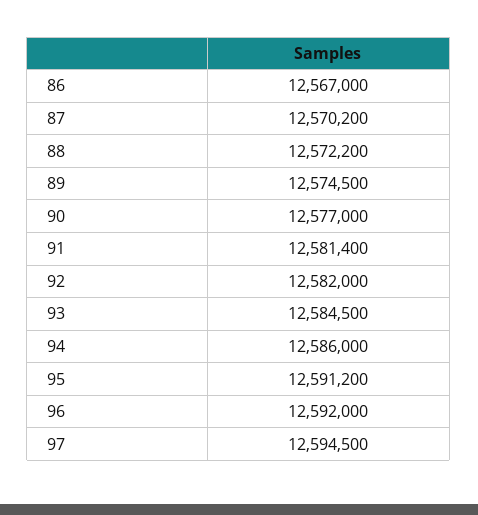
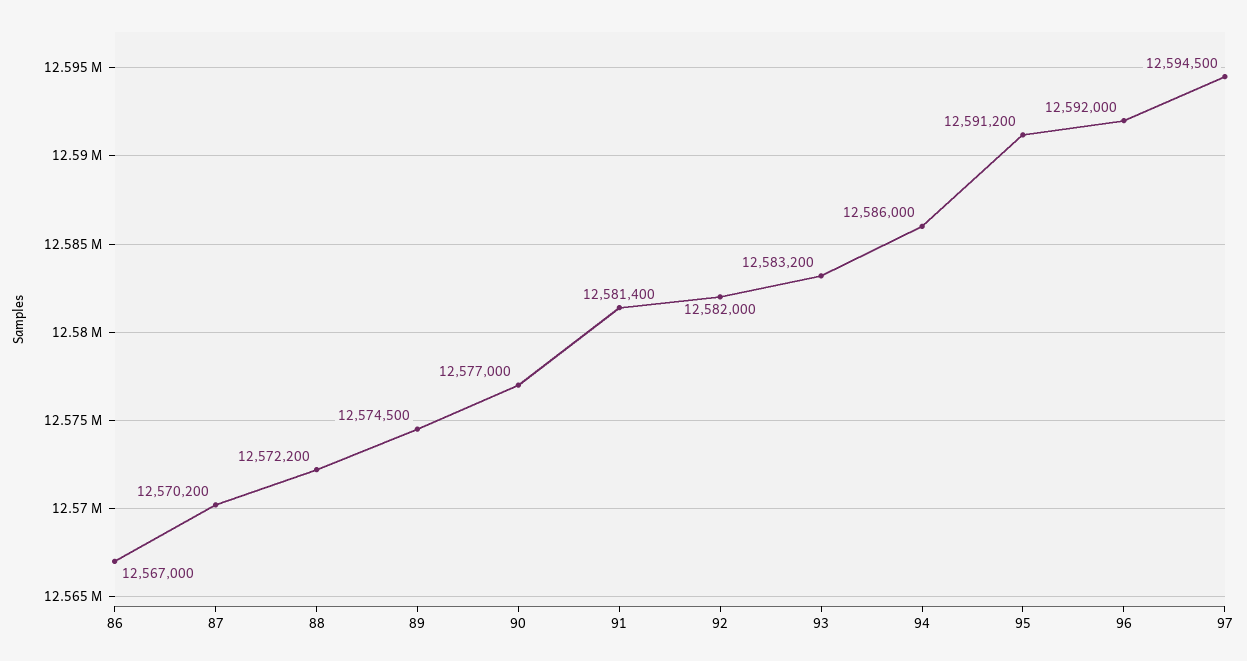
  {
    "86": 12567000,
    "87": 12570200,
    "88": 12572200,
    "89": 12574500,
    "90": 12577000,
    "91": 12581400,
    "92": 12582000,
-   "93": 12584500,
+   "93": 12583200,
    "94": 12586000,
    "95": 12591200,
    "96": 12592000,
    "97": 12594500
  }

